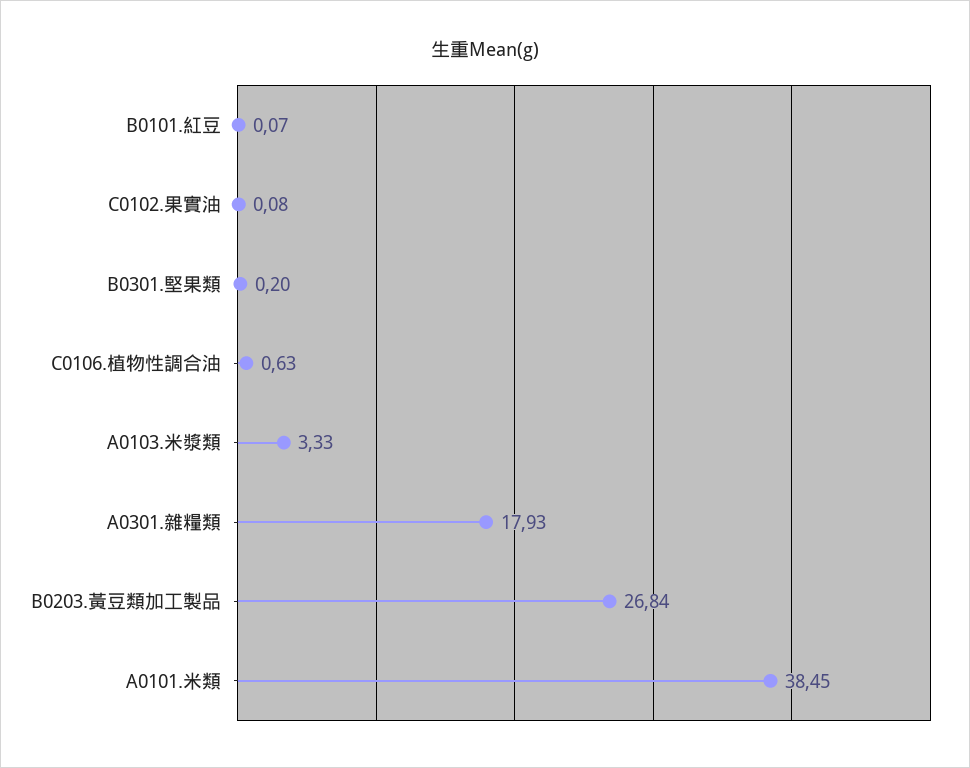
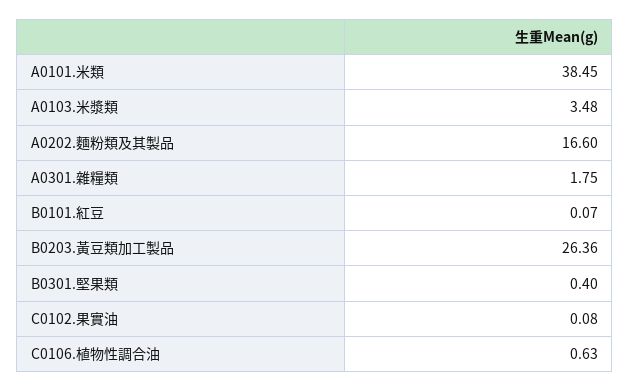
  {
    "B0101.紅豆": 0.07,
    "C0102.果實油": 0.08,
-   "B0301.堅果類": 0.2,
+   "B0301.堅果類": 0.4,
    "C0106.植物性調合油": 0.63,
-   "A0103.米漿類": 3.33,
+   "A0103.米漿類": 3.48,
-   "A0301.雜糧類": 17.93,
+   "A0301.雜糧類": 1.75,
-   "B0203.黃豆類加工製品": 26.84,
+   "B0203.黃豆類加工製品": 26.36,
-   "A0101.米類": 38.45
+   "A0101.米類": 38.45,
+   "A0202.麵粉類及其製品": 16.6
  }

